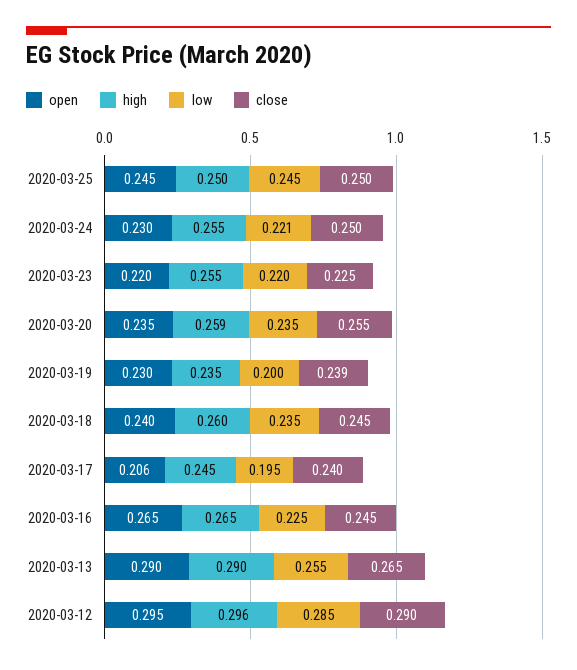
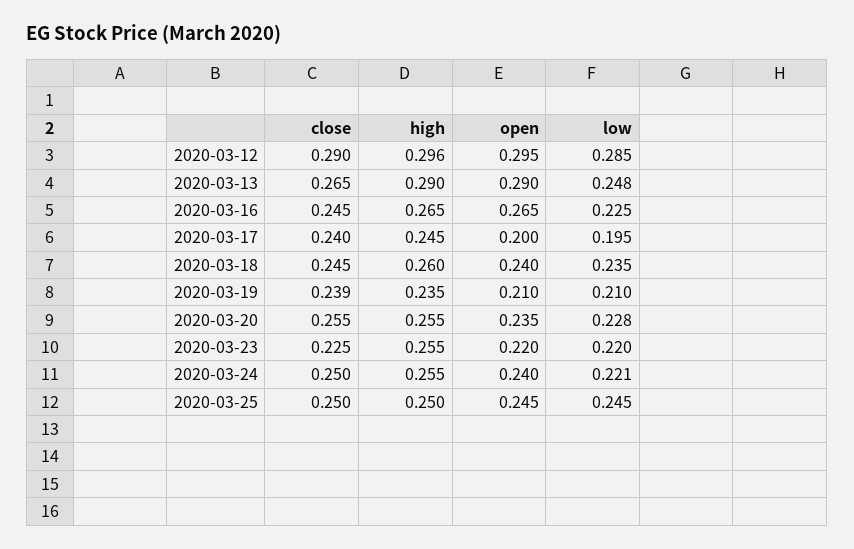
  {
    "open": {
      "2020-03-25": 0.245,
-     "2020-03-24": 0.23,
+     "2020-03-24": 0.24,
      "2020-03-23": 0.22,
      "2020-03-20": 0.235,
-     "2020-03-19": 0.23,
+     "2020-03-19": 0.21,
      "2020-03-18": 0.24,
-     "2020-03-17": 0.206,
+     "2020-03-17": 0.2,
      "2020-03-16": 0.265,
      "2020-03-13": 0.29,
      "2020-03-12": 0.295
    },
    "high": {
      "2020-03-25": 0.25,
      "2020-03-24": 0.255,
      "2020-03-23": 0.255,
-     "2020-03-20": 0.259,
+     "2020-03-20": 0.255,
      "2020-03-19": 0.235,
      "2020-03-18": 0.26,
      "2020-03-17": 0.245,
      "2020-03-16": 0.265,
      "2020-03-13": 0.29,
      "2020-03-12": 0.296
    },
    "low": {
      "2020-03-25": 0.245,
      "2020-03-24": 0.221,
      "2020-03-23": 0.22,
-     "2020-03-20": 0.235,
+     "2020-03-20": 0.228,
-     "2020-03-19": 0.2,
+     "2020-03-19": 0.21,
      "2020-03-18": 0.235,
      "2020-03-17": 0.195,
      "2020-03-16": 0.225,
-     "2020-03-13": 0.255,
+     "2020-03-13": 0.248,
      "2020-03-12": 0.285
    },
    "close": {
      "2020-03-25": 0.25,
      "2020-03-24": 0.25,
      "2020-03-23": 0.225,
      "2020-03-20": 0.255,
      "2020-03-19": 0.239,
      "2020-03-18": 0.245,
      "2020-03-17": 0.24,
      "2020-03-16": 0.245,
      "2020-03-13": 0.265,
      "2020-03-12": 0.29
    }
  }

